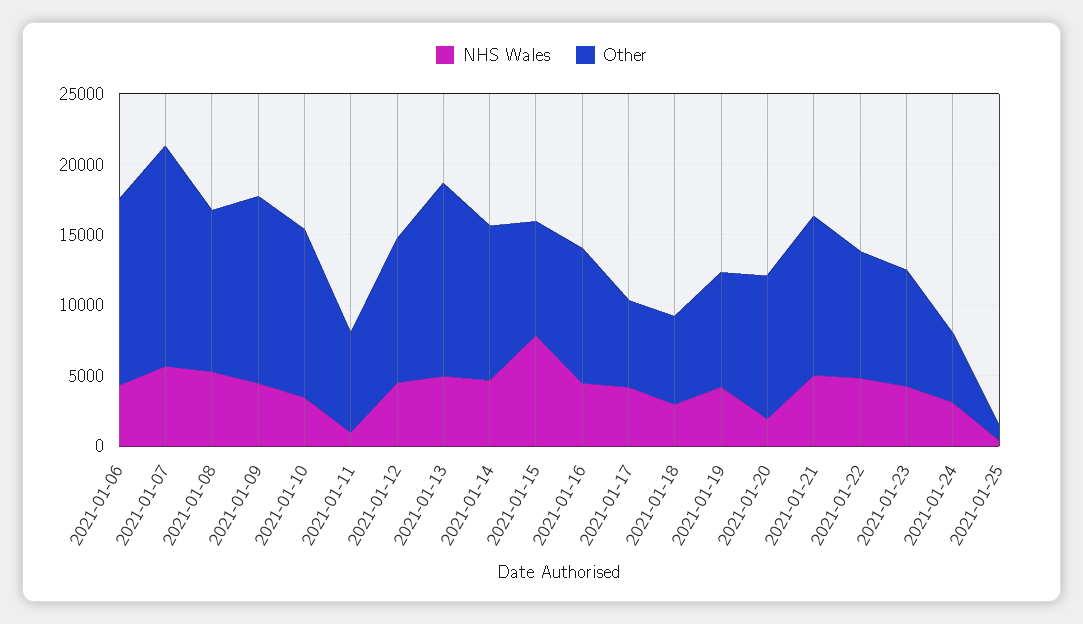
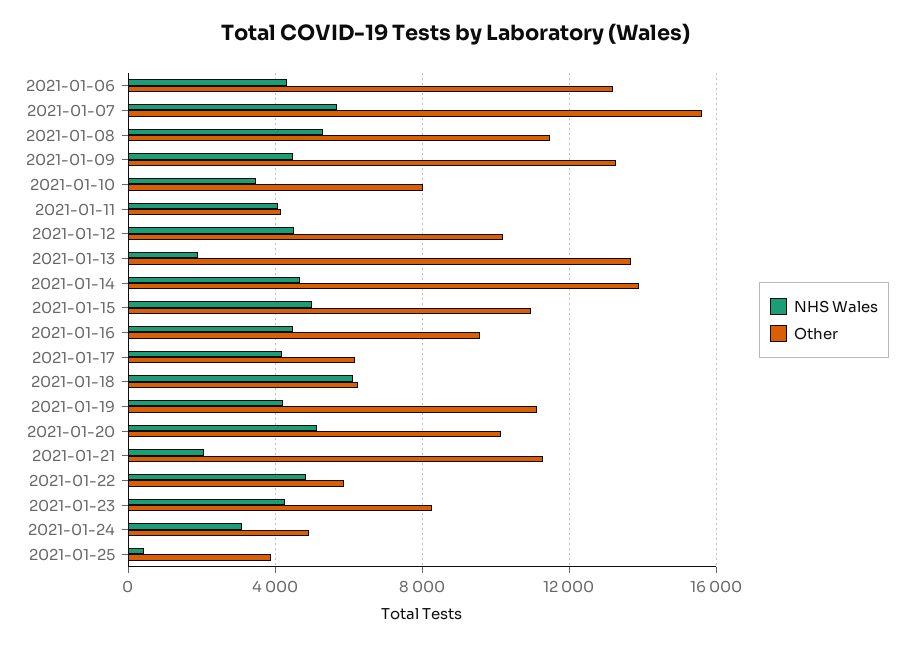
  {
    "NHS Wales": {
      "2021-01-06": 4500,
      "2021-01-07": 5500,
      "2021-01-08": 5500,
      "2021-01-09": 4500,
      "2021-01-10": 3500,
-     "2021-01-11": 1000,
+     "2021-01-11": 4000,
      "2021-01-12": 4500,
-     "2021-01-13": 5000,
+     "2021-01-13": 2000,
      "2021-01-14": 4500,
-     "2021-01-15": 8000,
+     "2021-01-15": 5000,
      "2021-01-16": 4500,
      "2021-01-17": 4000,
-     "2021-01-18": 3000,
+     "2021-01-18": 6000,
      "2021-01-19": 4000,
-     "2021-01-20": 2000,
+     "2021-01-20": 5000,
-     "2021-01-21": 5000,
+     "2021-01-21": 2000,
      "2021-01-22": 5000,
      "2021-01-23": 4500,
      "2021-01-24": 3000,
      "2021-01-25": 500
    },
    "Other": {
      "2021-01-06": 13000,
      "2021-01-07": 15500,
      "2021-01-08": 11500,
      "2021-01-09": 13500,
-     "2021-01-10": 12000,
+     "2021-01-10": 8000,
-     "2021-01-11": 7000,
+     "2021-01-11": 4000,
      "2021-01-12": 10000,
      "2021-01-13": 13500,
-     "2021-01-14": 11000,
+     "2021-01-14": 14000,
-     "2021-01-15": 8000,
+     "2021-01-15": 11000,
      "2021-01-16": 9500,
      "2021-01-17": 6000,
      "2021-01-18": 6500,
-     "2021-01-19": 8000,
+     "2021-01-19": 11000,
      "2021-01-20": 10000,
      "2021-01-21": 11500,
-     "2021-01-22": 9000,
+     "2021-01-22": 6000,
      "2021-01-23": 8500,
      "2021-01-24": 5000,
-     "2021-01-25": 1000
+     "2021-01-25": 4000
    }
  }

